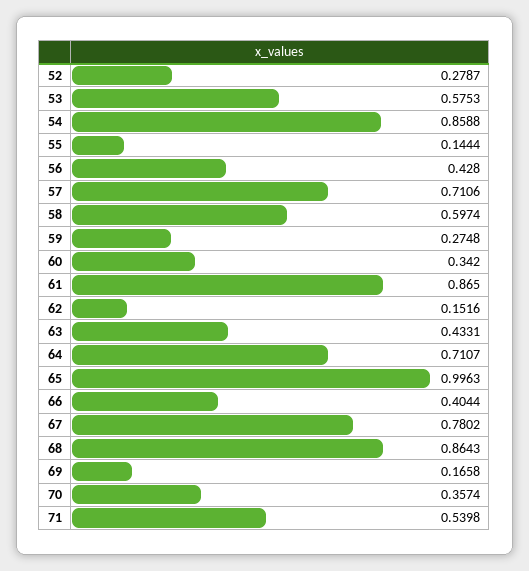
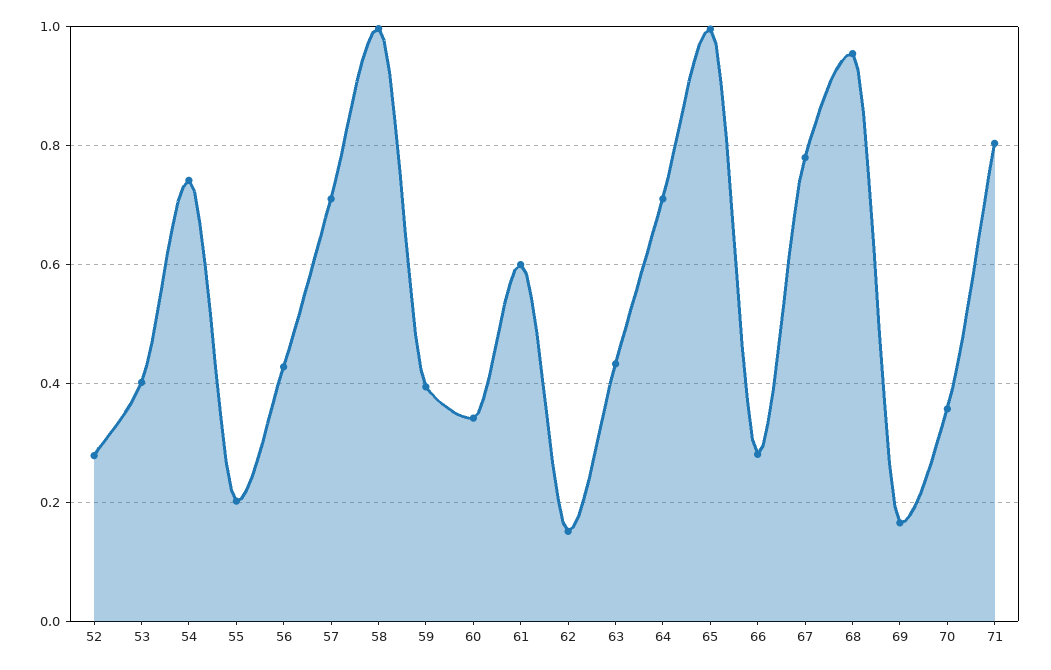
  {
    "52": 0.2787,
-   "53": 0.5753,
+   "53": 0.4,
-   "54": 0.8588,
+   "54": 0.74,
-   "55": 0.1444,
+   "55": 0.2,
    "56": 0.428,
    "57": 0.7106,
-   "58": 0.5974,
+   "58": 1,
-   "59": 0.2748,
+   "59": 0.4,
    "60": 0.342,
-   "61": 0.865,
+   "61": 0.6,
    "62": 0.1516,
    "63": 0.4331,
    "64": 0.7107,
    "65": 0.9963,
-   "66": 0.4044,
+   "66": 0.28,
    "67": 0.7802,
-   "68": 0.8643,
+   "68": 0.96,
    "69": 0.1658,
    "70": 0.3574,
-   "71": 0.5398
+   "71": 0.8
  }

